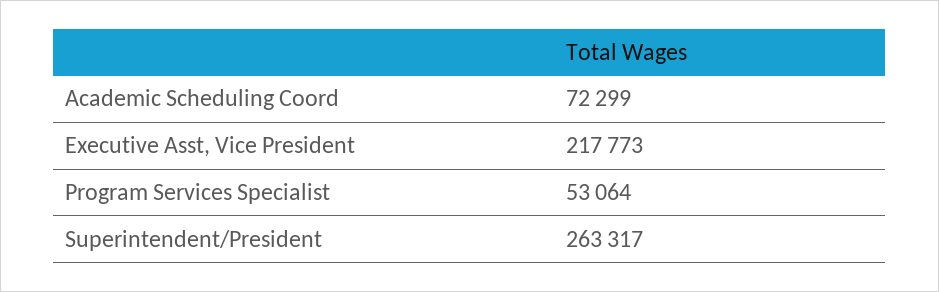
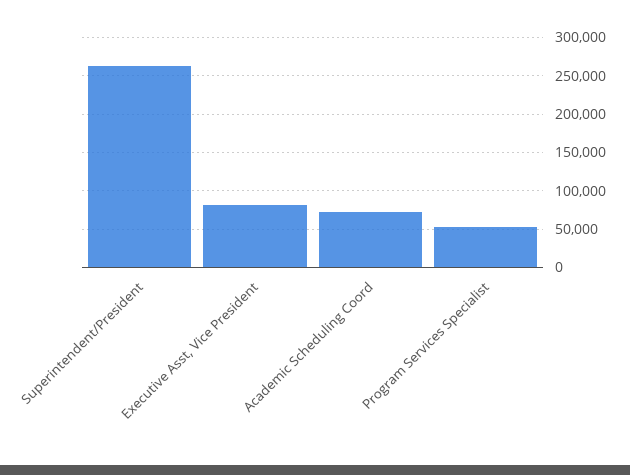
  {
    "Academic Scheduling Coord": 72299,
-   "Executive Asst, Vice President": 217773,
+   "Executive Asst, Vice President": 80000,
    "Program Services Specialist": 53064,
    "Superintendent/President": 263317
  }

